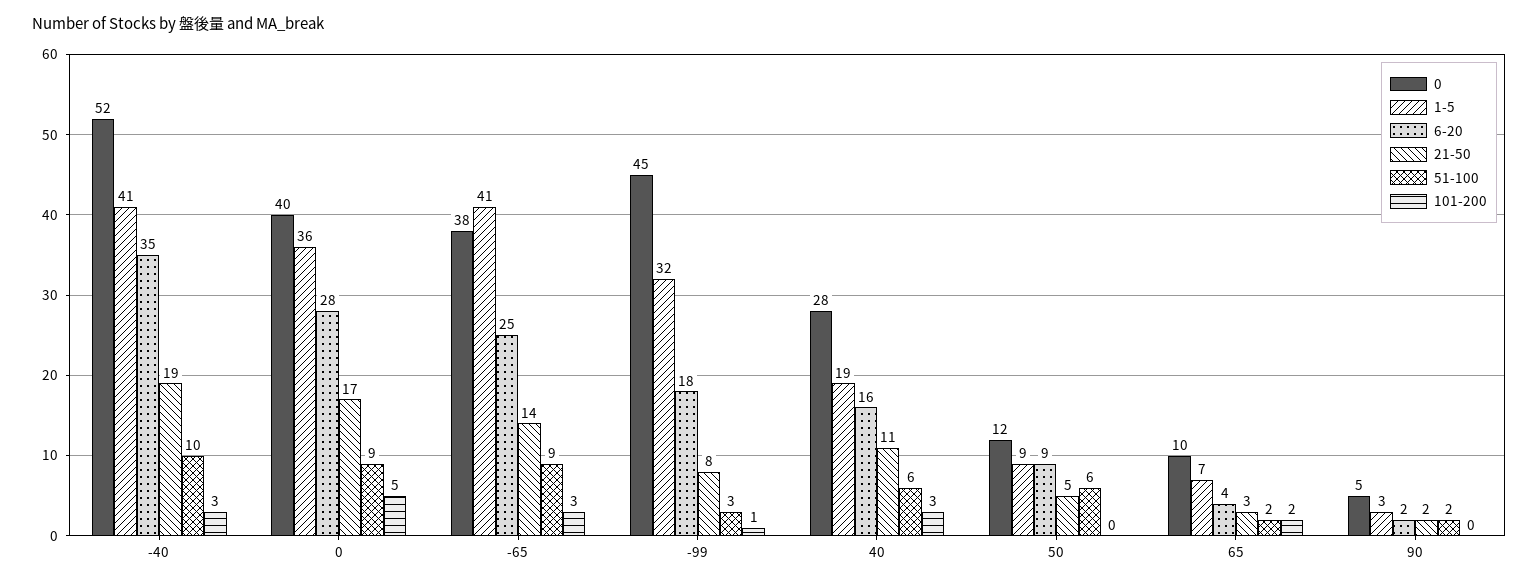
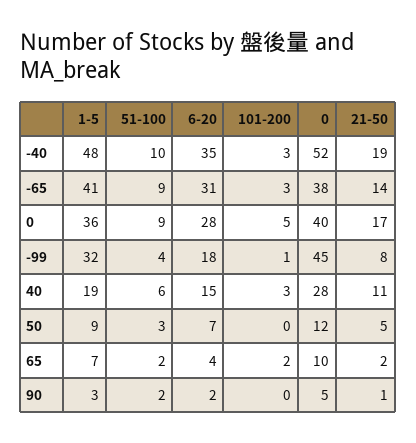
  {
    "0": {
      "-40": 52,
      "0": 40,
      "-65": 38,
      "-99": 45,
      "40": 28,
      "50": 12,
      "65": 10,
      "90": 5
    },
    "1-5": {
-     "-40": 41,
+     "-40": 48,
      "0": 36,
      "-65": 41,
      "-99": 32,
      "40": 19,
      "50": 9,
      "65": 7,
      "90": 3
    },
    "6-20": {
      "-40": 35,
      "0": 28,
-     "-65": 25,
+     "-65": 31,
      "-99": 18,
-     "40": 16,
+     "40": 15,
-     "50": 9,
+     "50": 7,
      "65": 4,
      "90": 2
    },
    "21-50": {
      "-40": 19,
      "0": 17,
      "-65": 14,
      "-99": 8,
      "40": 11,
      "50": 5,
-     "65": 3,
+     "65": 2,
-     "90": 2
+     "90": 1
    },
    "51-100": {
      "-40": 10,
      "0": 9,
      "-65": 9,
-     "-99": 3,
+     "-99": 4,
      "40": 6,
-     "50": 6,
+     "50": 3,
      "65": 2,
      "90": 2
    },
    "101-200": {
      "-40": 3,
      "0": 5,
      "-65": 3,
      "-99": 1,
      "40": 3,
      "50": 0,
      "65": 2,
      "90": 0
    }
  }

